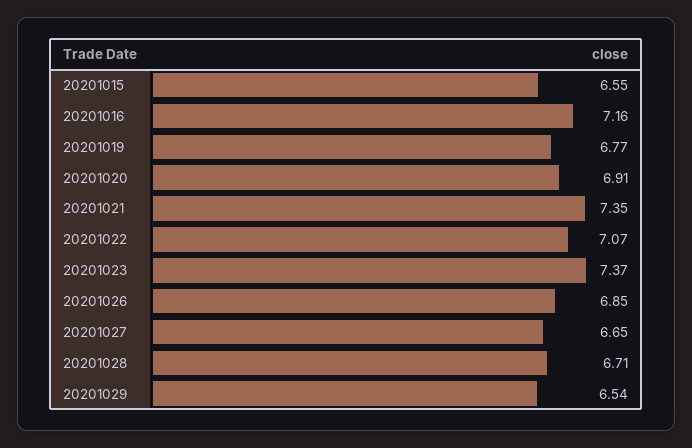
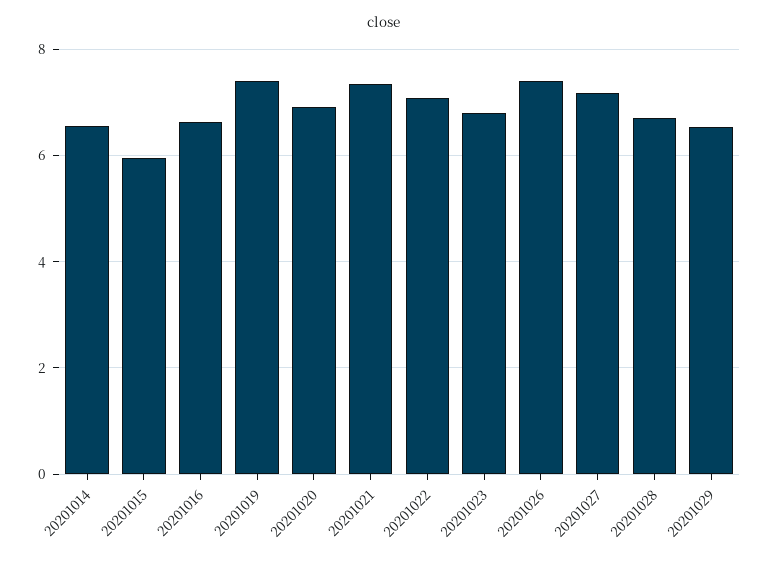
  {
-   "20201015": 6.55,
+   "20201015": 6,
-   "20201016": 7.16,
+   "20201016": 6.6,
-   "20201019": 6.77,
+   "20201019": 7.4,
    "20201020": 6.91,
    "20201021": 7.35,
    "20201022": 7.07,
-   "20201023": 7.37,
+   "20201023": 6.8,
-   "20201026": 6.85,
+   "20201026": 7.4,
-   "20201027": 6.65,
+   "20201027": 7.2,
    "20201028": 6.71,
-   "20201029": 6.54
+   "20201029": 6.54,
+   "20201014": 6.6
  }

